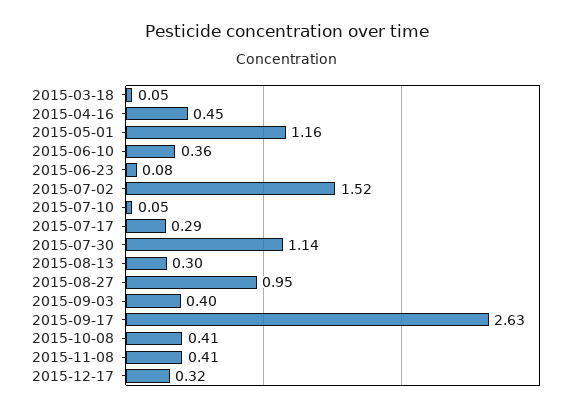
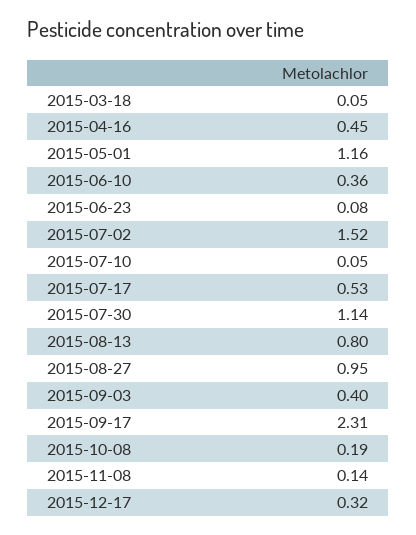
  {
    "2015-03-18": 0.05,
    "2015-04-16": 0.45,
    "2015-05-01": 1.16,
    "2015-06-10": 0.36,
    "2015-06-23": 0.08,
    "2015-07-02": 1.52,
    "2015-07-10": 0.05,
-   "2015-07-17": 0.29,
+   "2015-07-17": 0.53,
    "2015-07-30": 1.14,
-   "2015-08-13": 0.3,
+   "2015-08-13": 0.8,
    "2015-08-27": 0.95,
    "2015-09-03": 0.4,
-   "2015-09-17": 2.63,
+   "2015-09-17": 2.31,
-   "2015-10-08": 0.41,
+   "2015-10-08": 0.19,
-   "2015-11-08": 0.41,
+   "2015-11-08": 0.14,
    "2015-12-17": 0.32
  }

